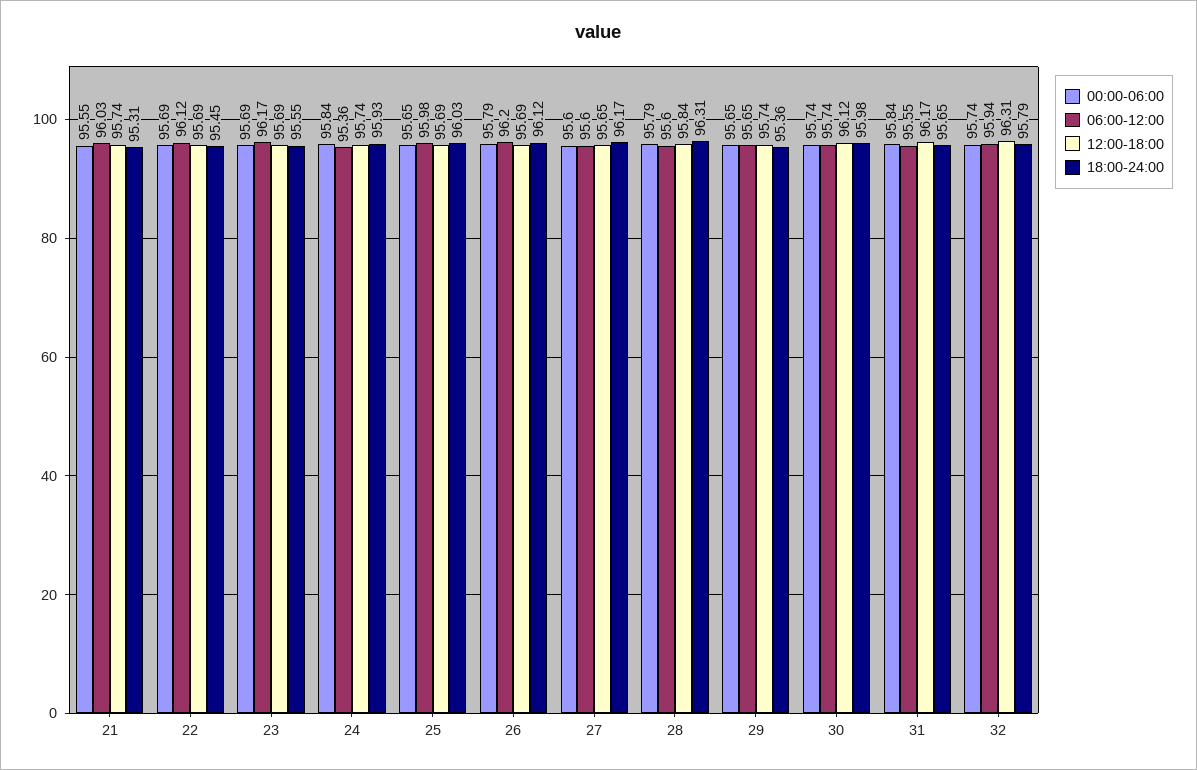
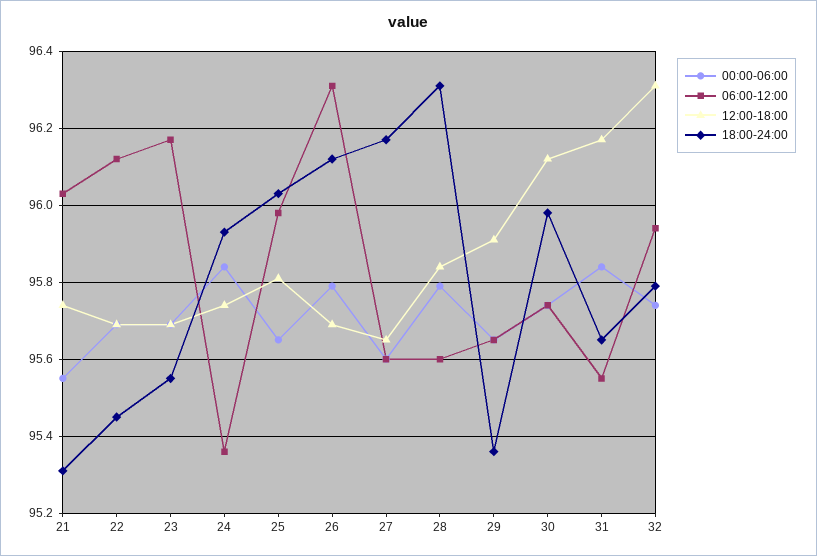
  {
    "00:00-06:00": {
      "21": 95.55,
      "22": 95.69,
      "23": 95.69,
      "24": 95.84,
      "25": 95.65,
      "26": 95.79,
      "27": 95.6,
      "28": 95.79,
      "29": 95.65,
      "30": 95.74,
      "31": 95.84,
      "32": 95.74
    },
    "06:00-12:00": {
      "21": 96.03,
      "22": 96.12,
      "23": 96.17,
      "24": 95.36,
      "25": 95.98,
-     "26": 96.2,
+     "26": 96.3,
      "27": 95.6,
      "28": 95.6,
      "29": 95.65,
      "30": 95.74,
      "31": 95.55,
      "32": 95.94
    },
    "12:00-18:00": {
      "21": 95.74,
      "22": 95.69,
      "23": 95.69,
      "24": 95.74,
-     "25": 95.69,
+     "25": 95.8,
      "26": 95.69,
      "27": 95.65,
      "28": 95.84,
-     "29": 95.74,
+     "29": 95.9,
      "30": 96.12,
      "31": 96.17,
      "32": 96.31
    },
    "18:00-24:00": {
      "21": 95.31,
      "22": 95.45,
      "23": 95.55,
      "24": 95.93,
      "25": 96.03,
      "26": 96.12,
      "27": 96.17,
      "28": 96.31,
      "29": 95.36,
      "30": 95.98,
      "31": 95.65,
      "32": 95.79
    }
  }

